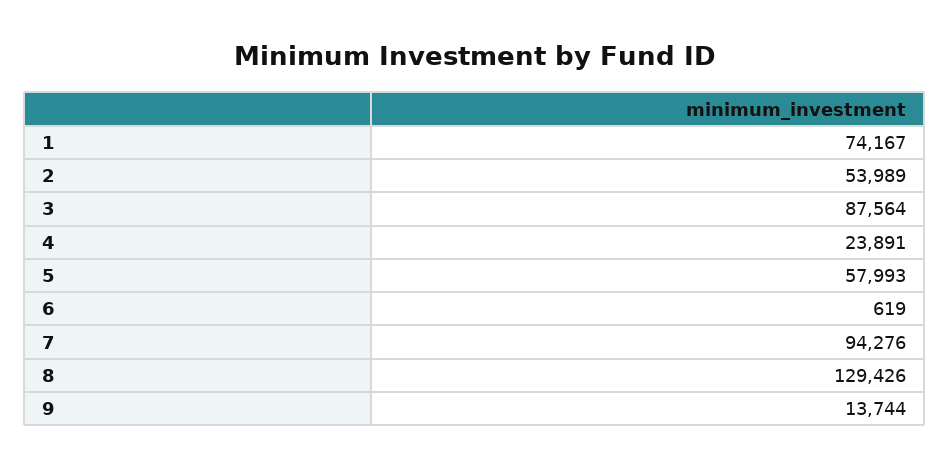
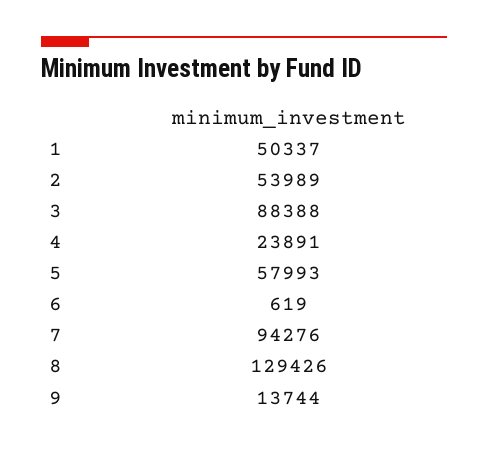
  {
-   "1": 74167,
+   "1": 50337,
    "2": 53989,
-   "3": 87564,
+   "3": 88388,
    "4": 23891,
    "5": 57993,
    "6": 619,
    "7": 94276,
    "8": 129426,
    "9": 13744
  }

